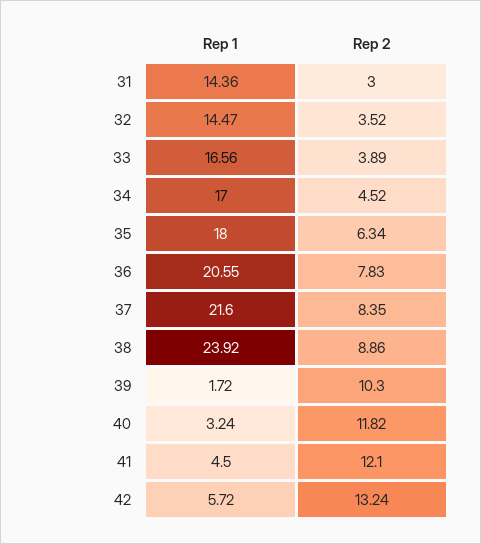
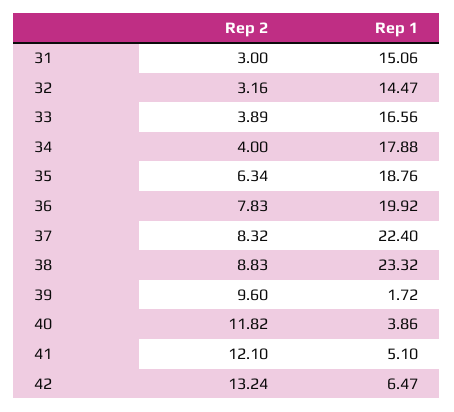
  {
    "Rep 1": {
-     "31": 14.36,
+     "31": 15.06,
      "32": 14.47,
      "33": 16.56,
-     "34": 17,
+     "34": 17.88,
-     "35": 18,
+     "35": 18.76,
-     "36": 20.55,
+     "36": 19.92,
-     "37": 21.6,
+     "37": 22.4,
-     "38": 23.92,
+     "38": 23.32,
      "39": 1.72,
-     "40": 3.24,
+     "40": 3.86,
-     "41": 4.5,
+     "41": 5.1,
-     "42": 5.72
+     "42": 6.47
    },
    "Rep 2": {
      "31": 3,
-     "32": 3.52,
+     "32": 3.16,
      "33": 3.89,
-     "34": 4.52,
+     "34": 4,
      "35": 6.34,
      "36": 7.83,
-     "37": 8.35,
+     "37": 8.32,
-     "38": 8.86,
+     "38": 8.83,
-     "39": 10.3,
+     "39": 9.6,
      "40": 11.82,
      "41": 12.1,
      "42": 13.24
    }
  }

